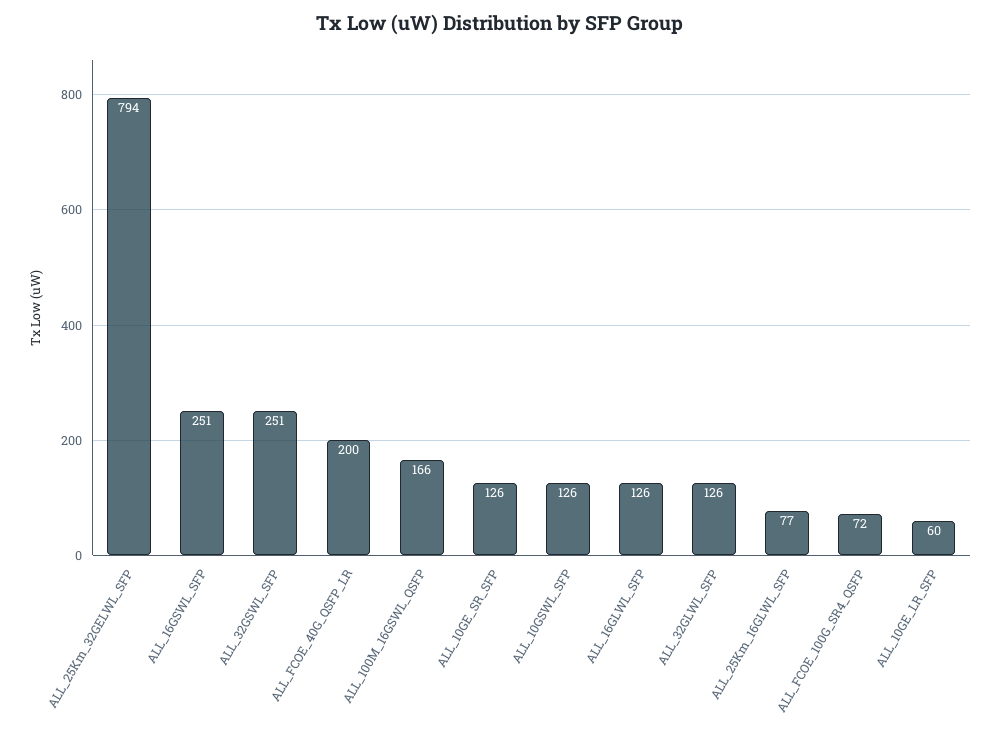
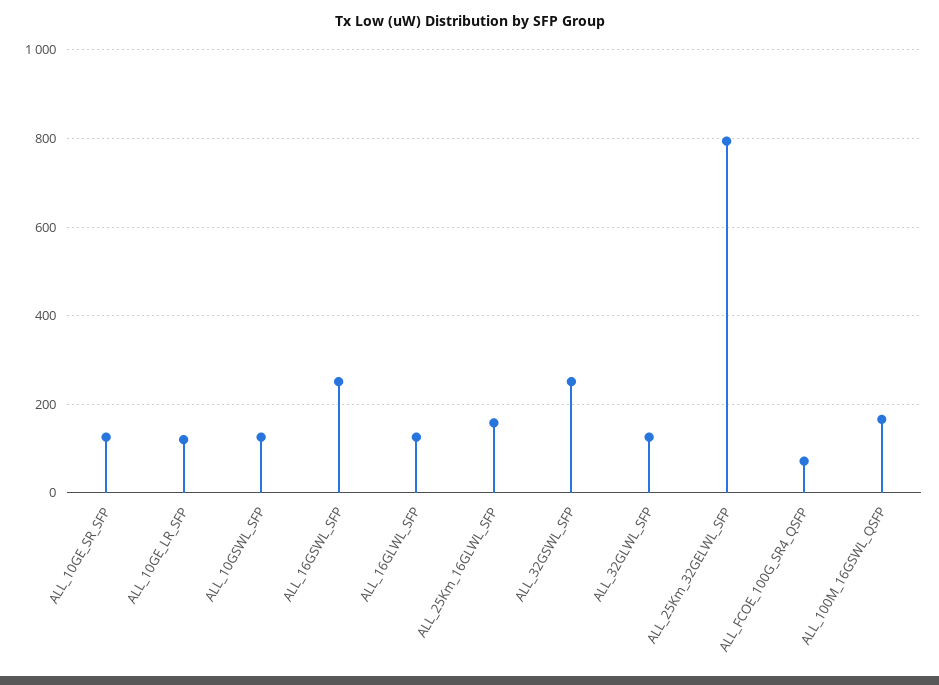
  {
    "ALL_25Km_32GELWL_SFP": 794,
    "ALL_16GSWL_SFP": 251,
    "ALL_32GSWL_SFP": 251,
-   "ALL_FCOE_40G_QSFP_LR": 200,
    "ALL_100M_16GSWL_QSFP": 166,
    "ALL_10GE_SR_SFP": 126,
    "ALL_10GSWL_SFP": 126,
    "ALL_16GLWL_SFP": 126,
    "ALL_32GLWL_SFP": 126,
-   "ALL_25Km_16GLWL_SFP": 77,
+   "ALL_25Km_16GLWL_SFP": 160,
    "ALL_FCOE_100G_SR4_QSFP": 72,
-   "ALL_10GE_LR_SFP": 60
+   "ALL_10GE_LR_SFP": 120
  }

